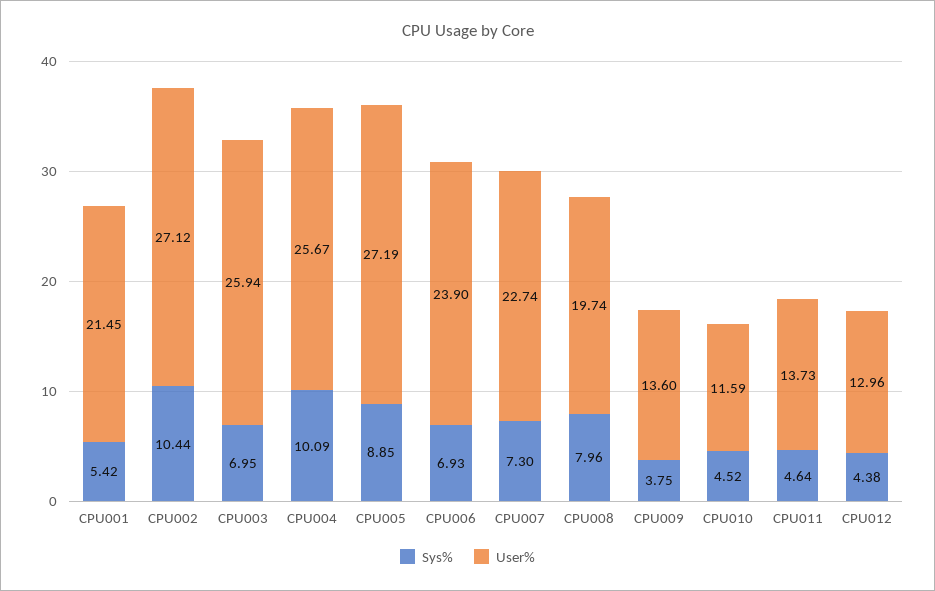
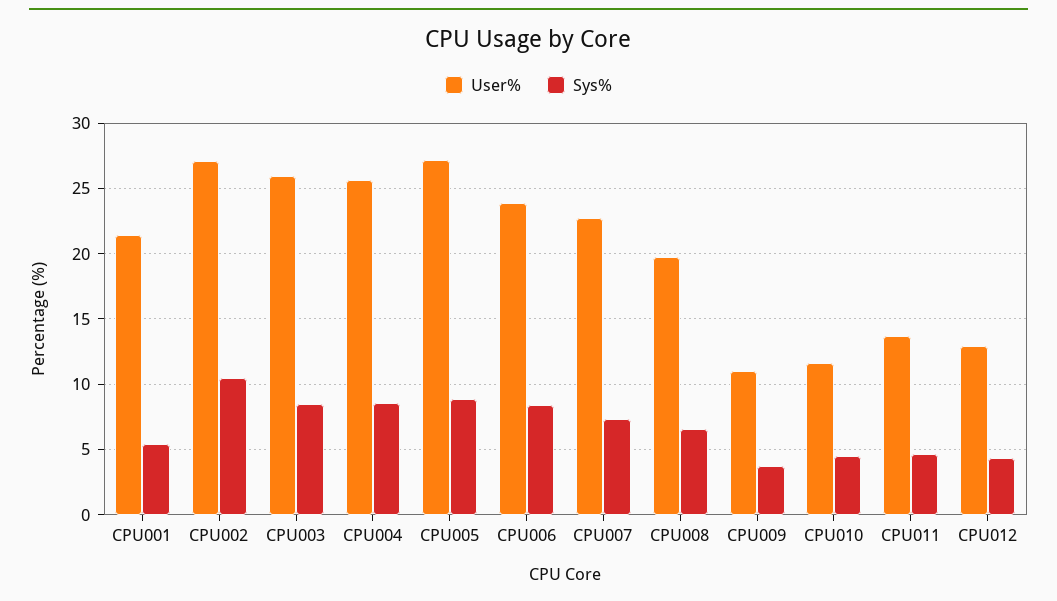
  {
    "Sys%": {
      "CPU001": 5.42,
      "CPU002": 10.44,
-     "CPU003": 6.95,
+     "CPU003": 8.5,
-     "CPU004": 10.09,
+     "CPU004": 8.5,
      "CPU005": 8.85,
-     "CPU006": 6.93,
+     "CPU006": 8.5,
      "CPU007": 7.3,
-     "CPU008": 7.96,
+     "CPU008": 6.5,
      "CPU009": 3.75,
      "CPU010": 4.52,
      "CPU011": 4.64,
      "CPU012": 4.38
    },
    "User%": {
      "CPU001": 21.45,
      "CPU002": 27.12,
      "CPU003": 25.94,
      "CPU004": 25.67,
      "CPU005": 27.19,
      "CPU006": 23.9,
      "CPU007": 22.74,
      "CPU008": 19.74,
-     "CPU009": 13.6,
+     "CPU009": 11,
      "CPU010": 11.59,
      "CPU011": 13.73,
      "CPU012": 12.96
    }
  }

